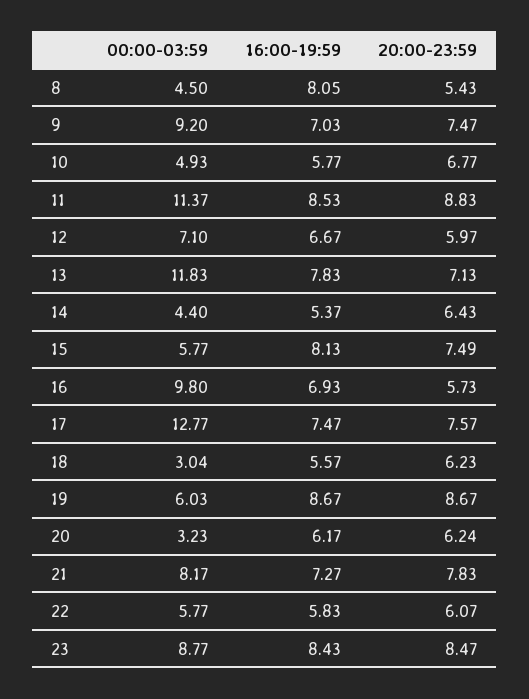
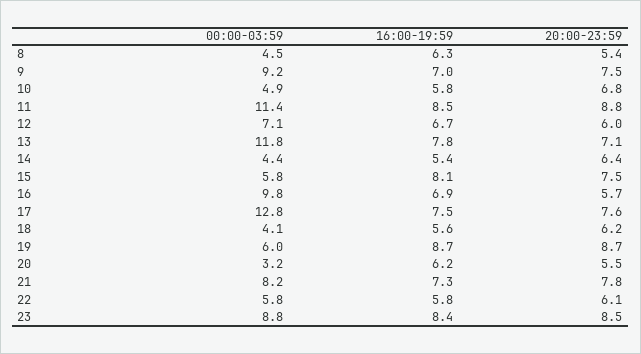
  {
    "00:00-03:59": {
      "8": 4.5,
      "9": 9.2,
      "10": 4.93,
      "11": 11.37,
      "12": 7.1,
      "13": 11.83,
      "14": 4.4,
      "15": 5.77,
      "16": 9.8,
      "17": 12.77,
-     "18": 3.04,
+     "18": 4.1,
      "19": 6.03,
      "20": 3.23,
      "21": 8.17,
      "22": 5.77,
      "23": 8.77
    },
    "16:00-19:59": {
-     "8": 8.05,
+     "8": 6.3,
      "9": 7.03,
      "10": 5.77,
      "11": 8.53,
      "12": 6.67,
      "13": 7.83,
      "14": 5.37,
      "15": 8.13,
      "16": 6.93,
      "17": 7.47,
      "18": 5.57,
      "19": 8.67,
      "20": 6.17,
      "21": 7.27,
      "22": 5.83,
      "23": 8.43
    },
    "20:00-23:59": {
      "8": 5.43,
      "9": 7.47,
      "10": 6.77,
      "11": 8.83,
      "12": 5.97,
      "13": 7.13,
      "14": 6.43,
      "15": 7.49,
      "16": 5.73,
      "17": 7.57,
      "18": 6.23,
      "19": 8.67,
-     "20": 6.24,
+     "20": 5.5,
      "21": 7.83,
      "22": 6.07,
      "23": 8.47
    }
  }

